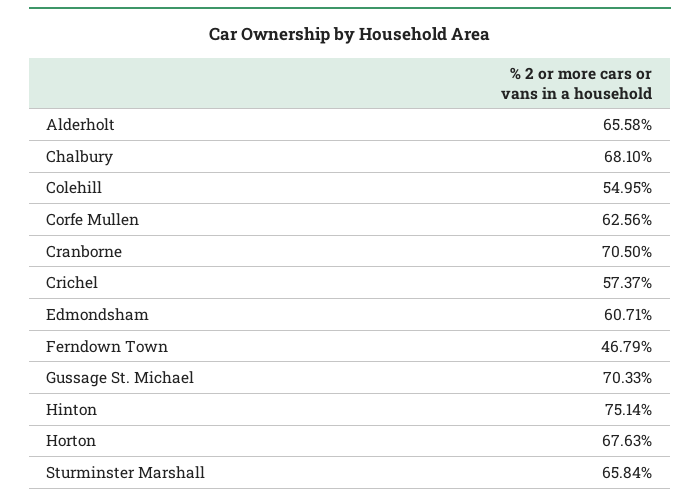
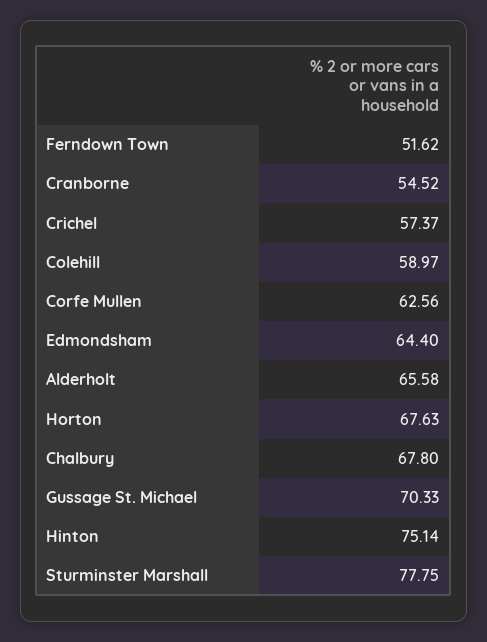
  {
    "Alderholt": 65.58,
-   "Chalbury": 68.1,
+   "Chalbury": 67.8,
-   "Colehill": 54.95,
+   "Colehill": 58.97,
    "Corfe Mullen": 62.56,
-   "Cranborne": 70.5,
+   "Cranborne": 54.52,
    "Crichel": 57.37,
-   "Edmondsham": 60.71,
+   "Edmondsham": 64.4,
-   "Ferndown Town": 46.79,
+   "Ferndown Town": 51.62,
    "Gussage St. Michael": 70.33,
    "Hinton": 75.14,
    "Horton": 67.63,
-   "Sturminster Marshall": 65.84
+   "Sturminster Marshall": 77.75
  }

